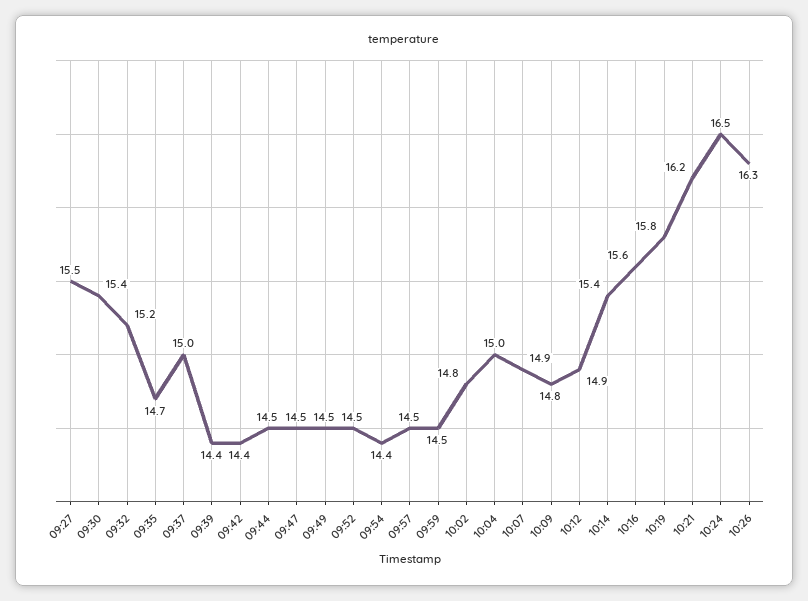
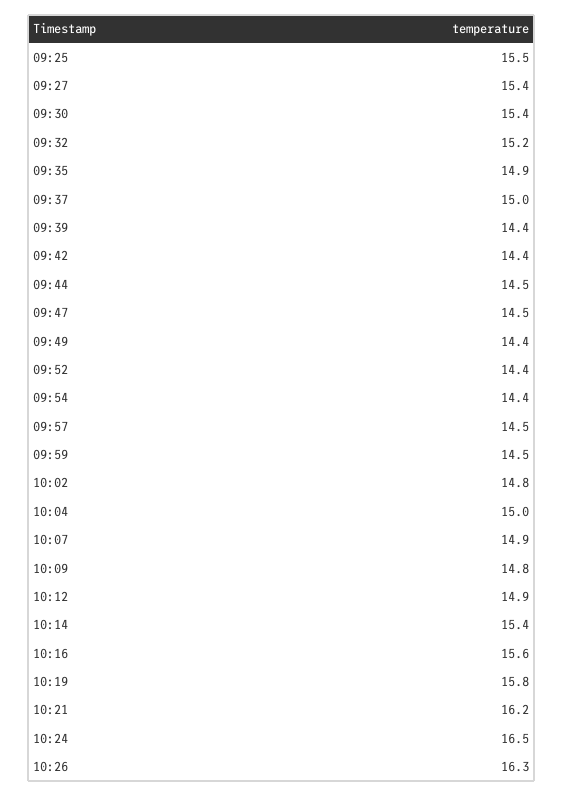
  {
-   "09:27": 15.5,
+   "09:27": 15.4,
    "09:30": 15.4,
    "09:32": 15.2,
-   "09:35": 14.7,
+   "09:35": 14.9,
    "09:37": 15,
    "09:39": 14.4,
    "09:42": 14.4,
    "09:44": 14.5,
    "09:47": 14.5,
-   "09:49": 14.5,
+   "09:49": 14.4,
-   "09:52": 14.5,
+   "09:52": 14.4,
    "09:54": 14.4,
    "09:57": 14.5,
    "09:59": 14.5,
    "10:02": 14.8,
    "10:04": 15,
    "10:07": 14.9,
    "10:09": 14.8,
    "10:12": 14.9,
    "10:14": 15.4,
    "10:16": 15.6,
    "10:19": 15.8,
    "10:21": 16.2,
    "10:24": 16.5,
-   "10:26": 16.3
+   "10:26": 16.3,
+   "09:25": 15.5
  }

